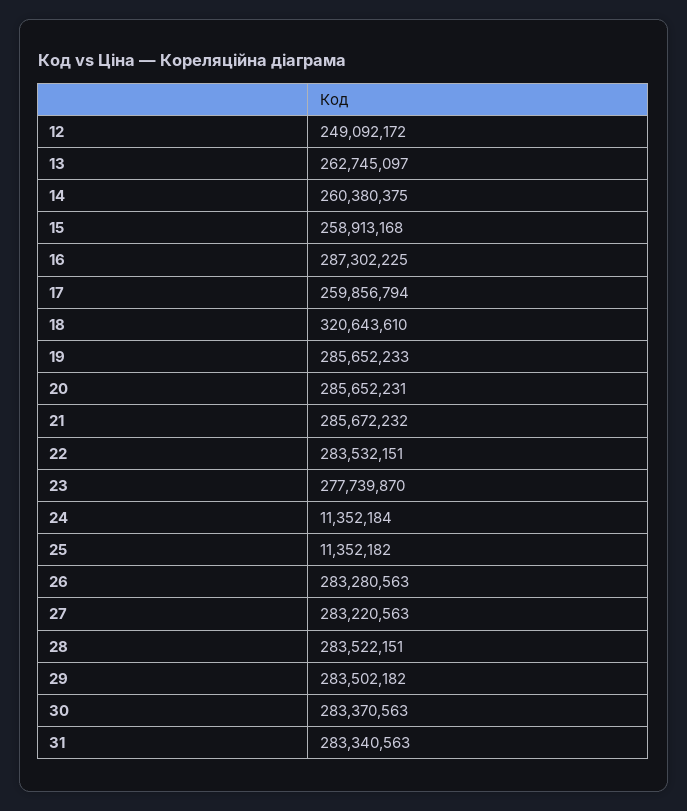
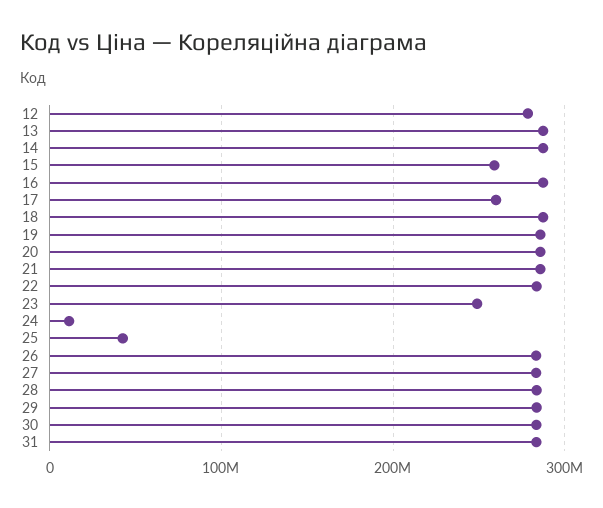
  {
-   "12": 249092172,
+   "12": 280000000,
-   "13": 262745097,
+   "13": 290000000,
-   "14": 260380375,
+   "14": 290000000,
    "15": 258913168,
    "16": 287302225,
    "17": 259856794,
-   "18": 320643610,
+   "18": 290000000,
    "19": 285652233,
    "20": 285652231,
    "21": 285672232,
    "22": 283532151,
-   "23": 277739870,
+   "23": 250000000,
    "24": 11352184,
-   "25": 11352182,
+   "25": 40000000,
    "26": 283280563,
    "27": 283220563,
    "28": 283522151,
    "29": 283502182,
    "30": 283370563,
    "31": 283340563
  }

